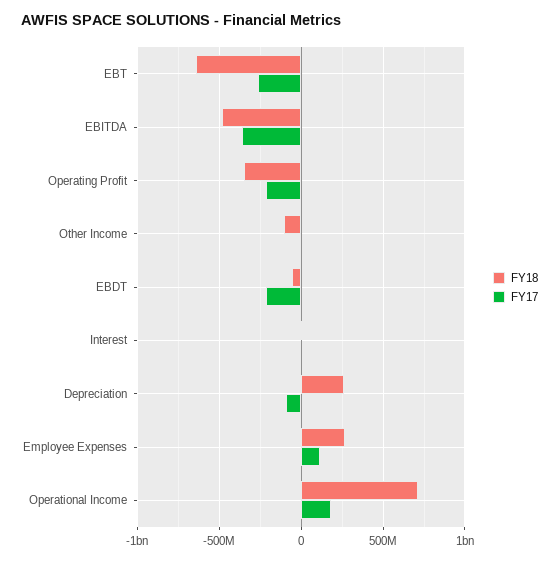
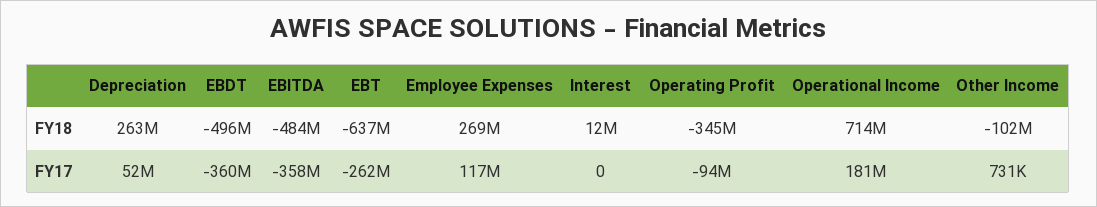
  {
    "FY18": {
      "EBT": -637000000,
      "EBITDA": -484000000,
      "Operating Profit": -345000000,
      "Other Income": -102000000,
-     "EBDT": -50000000,
+     "EBDT": -496000000,
      "Interest": 12000000,
      "Depreciation": 263000000,
      "Employee Expenses": 269000000,
      "Operational Income": 714000000
    },
    "FY17": {
      "EBT": -262000000,
      "EBITDA": -358000000,
-     "Operating Profit": -200000000,
+     "Operating Profit": -94000000,
      "Other Income": 731000,
-     "EBDT": -200000000,
+     "EBDT": -360000000,
      "Interest": 0,
-     "Depreciation": -100000000,
+     "Depreciation": 52000000,
      "Employee Expenses": 117000000,
      "Operational Income": 181000000
    }
  }

